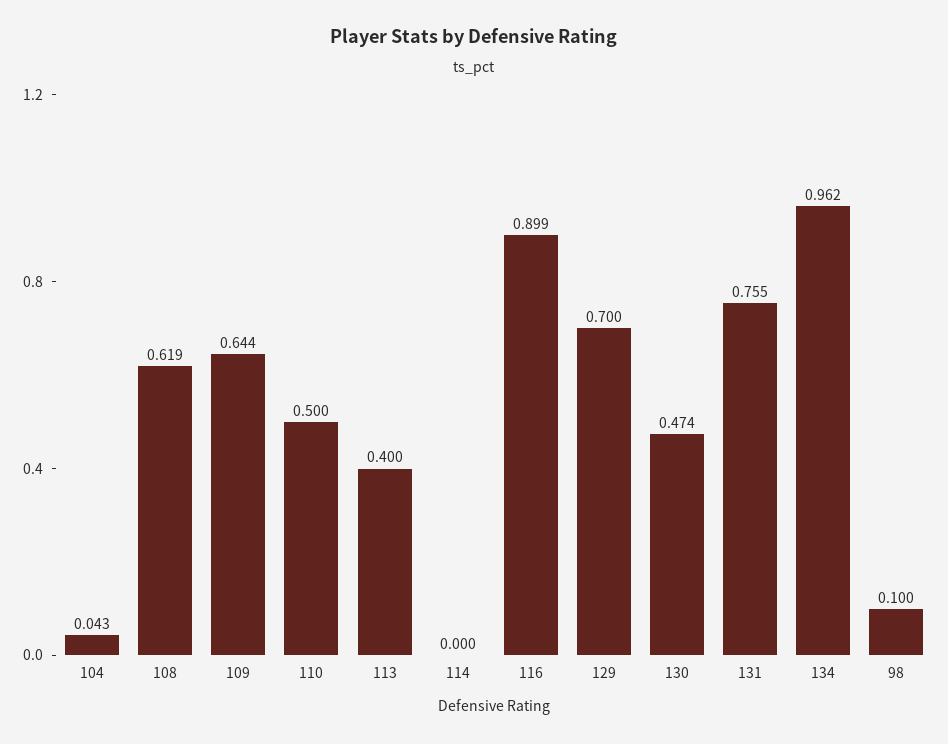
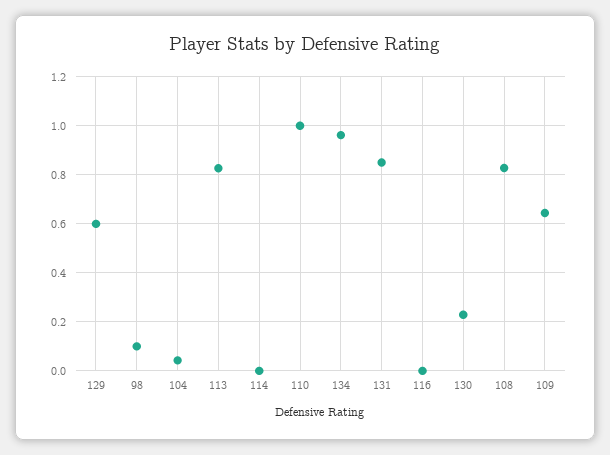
  {
    "104": 0.043,
-   "108": 0.619,
+   "108": 0.825,
    "109": 0.644,
-   "110": 0.5,
+   "110": 1,
-   "113": 0.4,
+   "113": 0.825,
    "114": 0,
-   "116": 0.899,
+   "116": 0,
-   "129": 0.7,
+   "129": 0.6,
-   "130": 0.474,
+   "130": 0.225,
-   "131": 0.755,
+   "131": 0.85,
    "134": 0.962,
    "98": 0.1
  }

